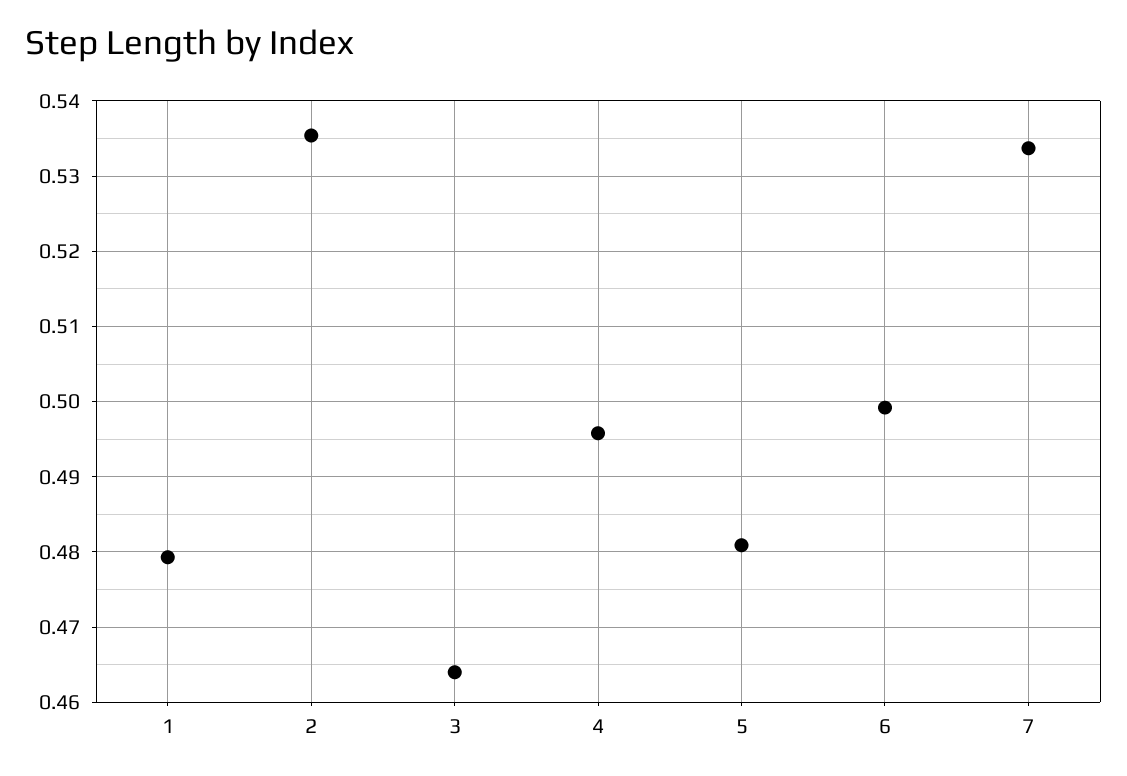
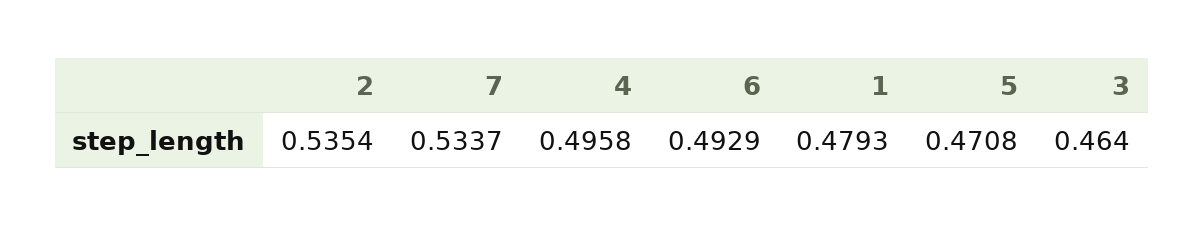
  {
    "1": 0.4793,
    "2": 0.5354,
    "3": 0.464,
    "4": 0.4958,
-   "5": 0.481,
+   "5": 0.4708,
-   "6": 0.499,
+   "6": 0.4929,
    "7": 0.5337
  }

